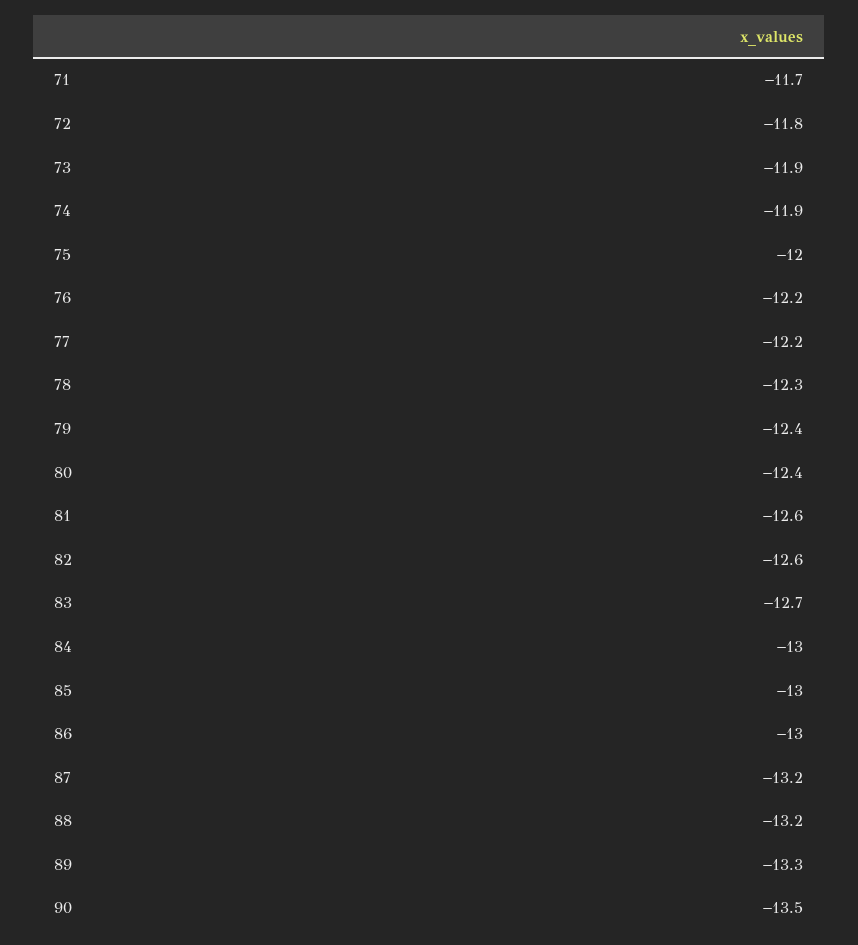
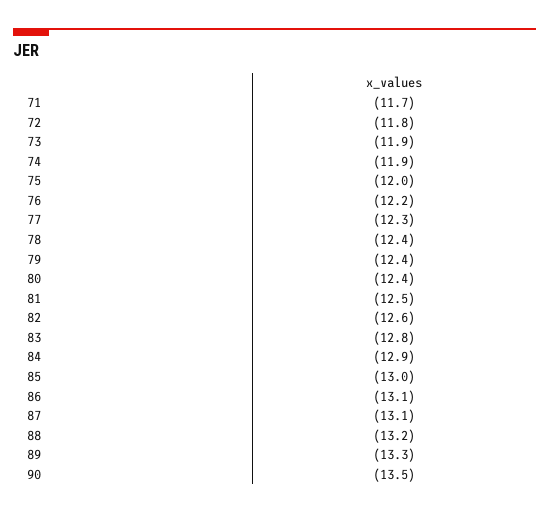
  {
    "71": -11.7,
    "72": -11.8,
    "73": -11.9,
    "74": -11.9,
    "75": -12,
    "76": -12.2,
-   "77": -12.2,
+   "77": -12.3,
-   "78": -12.3,
+   "78": -12.4,
    "79": -12.4,
    "80": -12.4,
-   "81": -12.6,
+   "81": -12.5,
    "82": -12.6,
-   "83": -12.7,
+   "83": -12.8,
-   "84": -13,
+   "84": -12.9,
    "85": -13,
-   "86": -13,
+   "86": -13.1,
-   "87": -13.2,
+   "87": -13.1,
    "88": -13.2,
    "89": -13.3,
    "90": -13.5
  }

